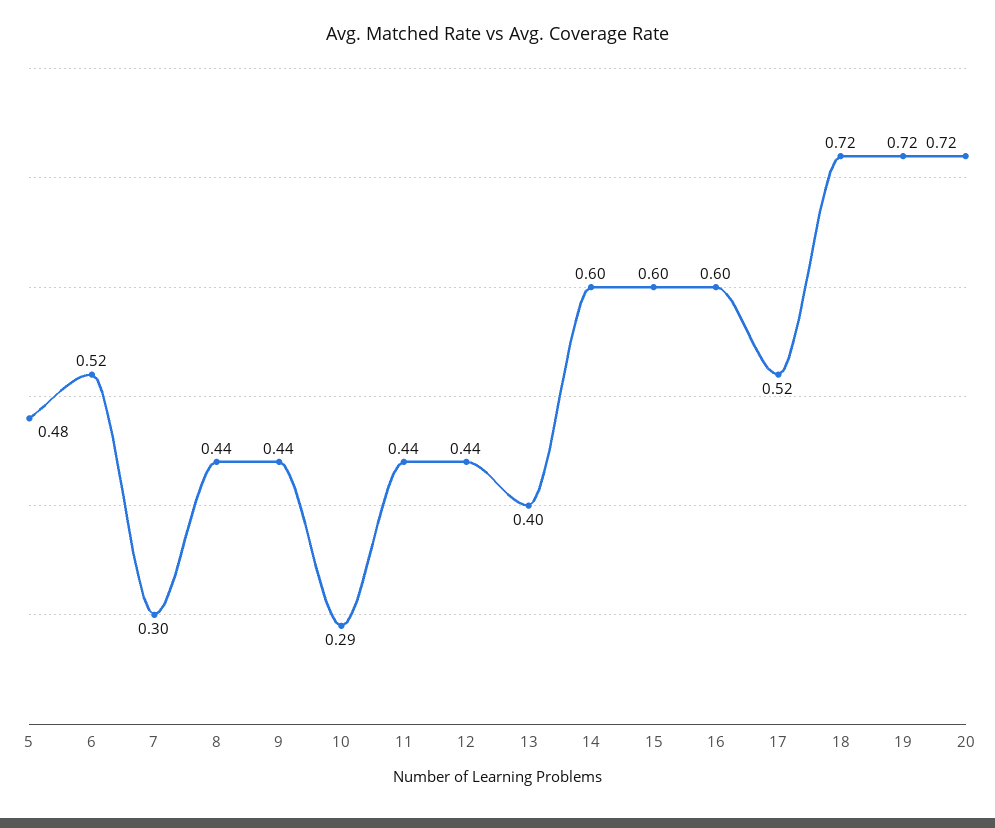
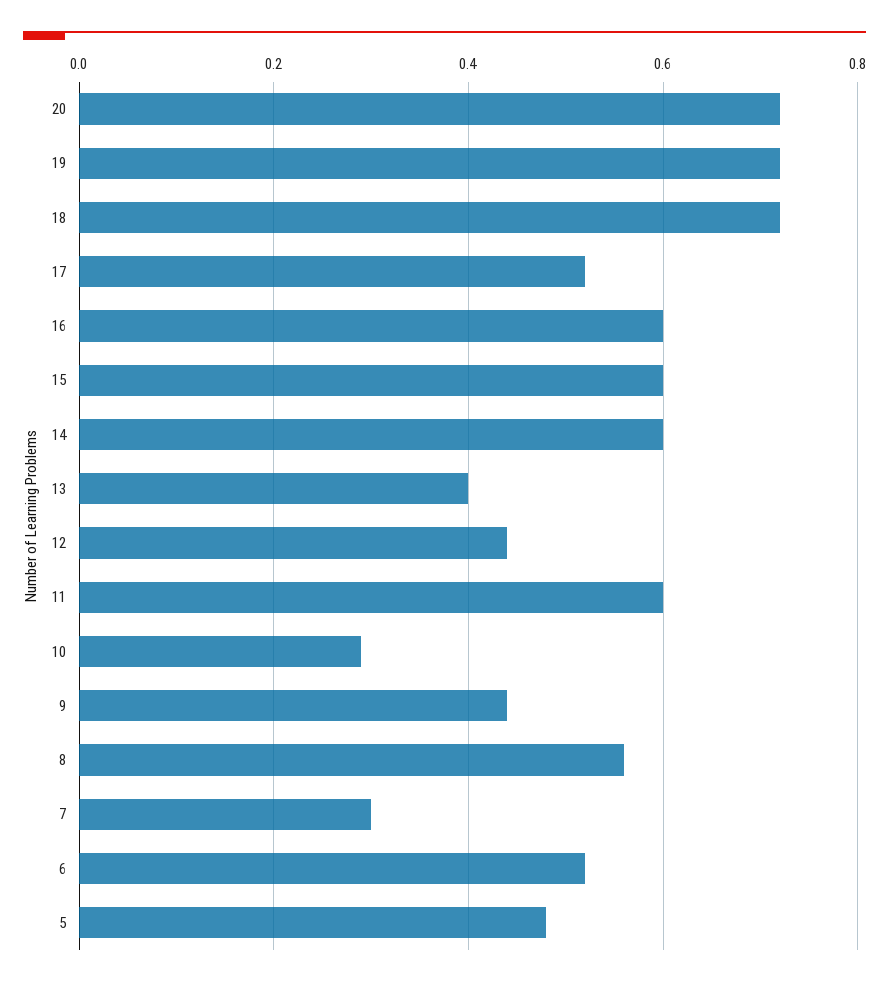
  {
    "5": 0.48,
    "6": 0.52,
    "7": 0.3,
-   "8": 0.44,
+   "8": 0.55,
    "9": 0.44,
    "10": 0.29,
-   "11": 0.44,
+   "11": 0.6,
    "12": 0.44,
    "13": 0.4,
    "14": 0.6,
    "15": 0.6,
    "16": 0.6,
    "17": 0.52,
    "18": 0.72,
    "19": 0.72,
    "20": 0.72
  }

